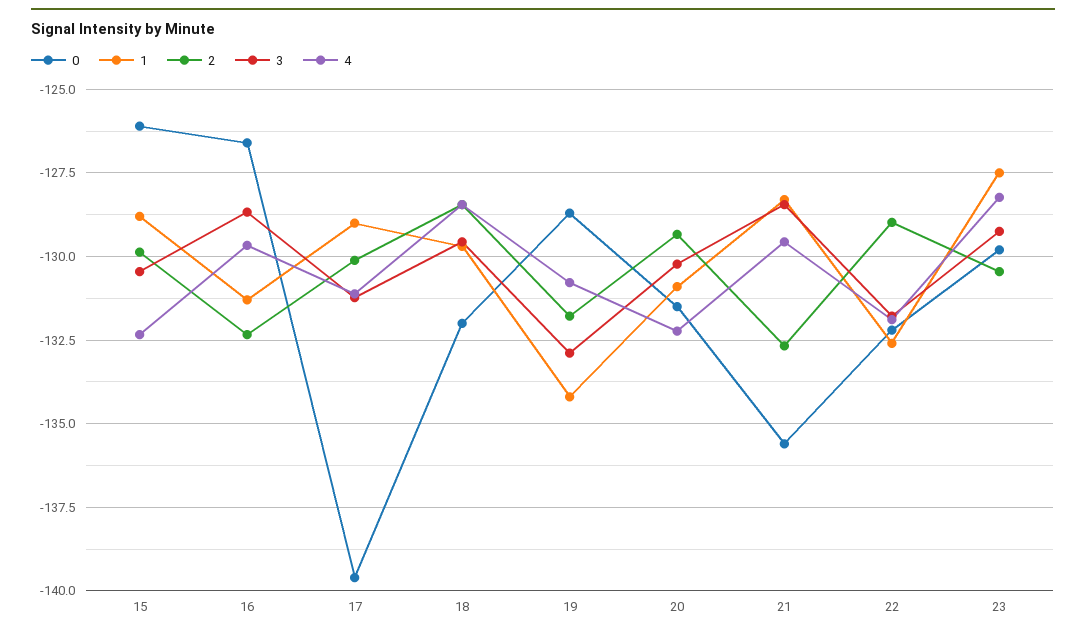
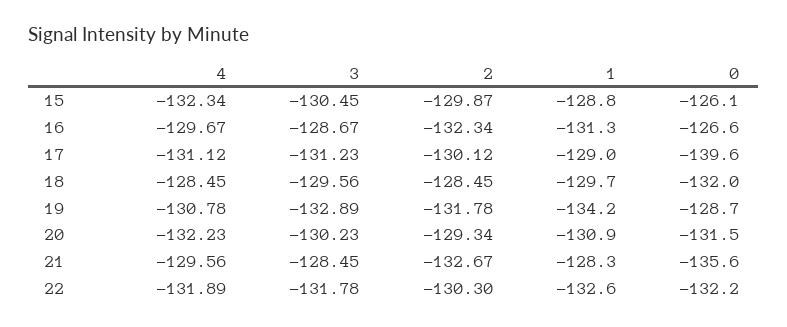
  {
    "0": {
      "15": -126.1,
      "16": -126.6,
      "17": -139.6,
      "18": -132,
      "19": -128.7,
      "20": -131.5,
      "21": -135.6,
-     "22": -132.2,
+     "22": -132.2
-     "23": -129.75
    },
    "1": {
      "15": -128.8,
      "16": -131.3,
      "17": -129,
      "18": -129.7,
      "19": -134.2,
      "20": -130.9,
      "21": -128.3,
-     "22": -132.6,
+     "22": -132.6
-     "23": -127.5
    },
    "2": {
      "15": -129.87,
      "16": -132.34,
      "17": -130.12,
      "18": -128.45,
      "19": -131.78,
      "20": -129.34,
      "21": -132.67,
-     "22": -129,
+     "22": -130.3
-     "23": -130.5
    },
    "3": {
      "15": -130.45,
      "16": -128.67,
      "17": -131.23,
      "18": -129.56,
      "19": -132.89,
      "20": -130.23,
      "21": -128.45,
-     "22": -131.78,
+     "22": -131.78
-     "23": -129.25
    },
    "4": {
      "15": -132.34,
      "16": -129.67,
      "17": -131.12,
      "18": -128.45,
      "19": -130.78,
      "20": -132.23,
      "21": -129.56,
-     "22": -131.89,
+     "22": -131.89
-     "23": -128.25
    }
  }

